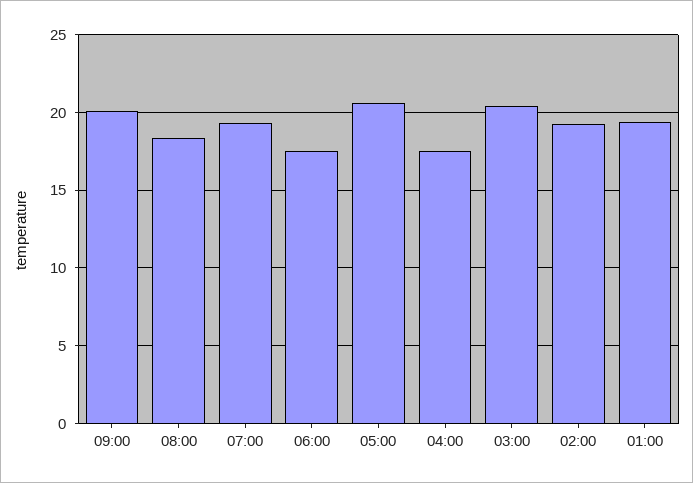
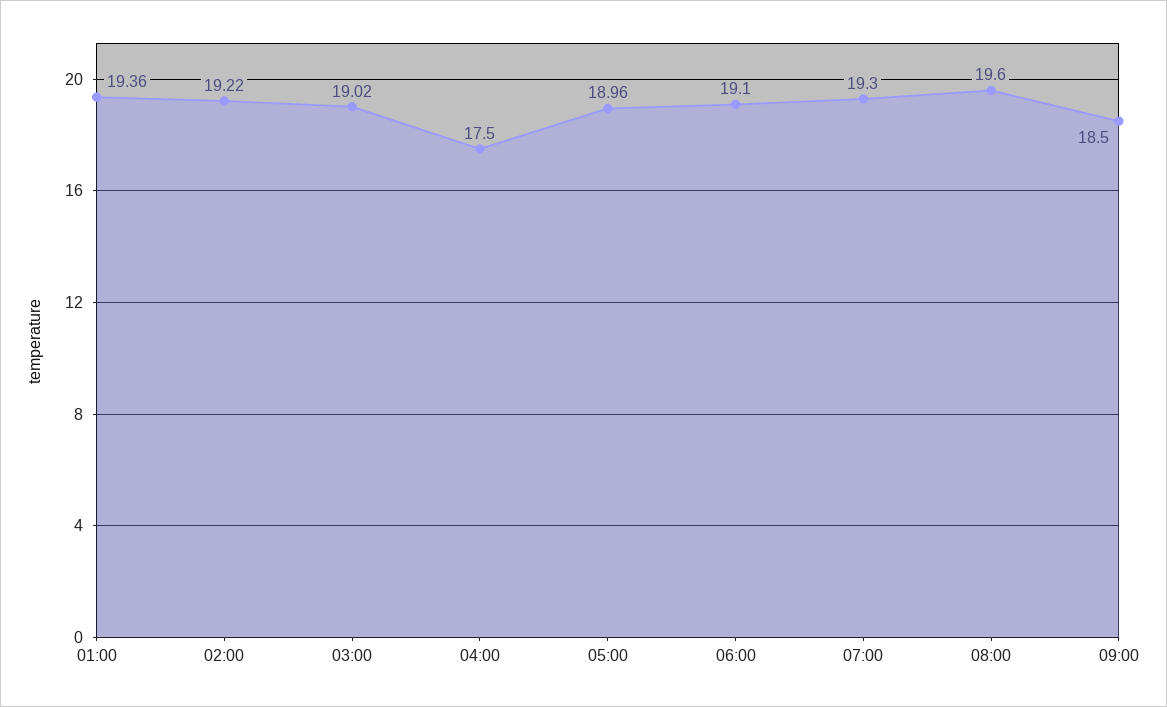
  {
-   "09:00": 20,
+   "09:00": 18.5,
-   "08:00": 18.5,
+   "08:00": 19.6,
    "07:00": 19.3,
-   "06:00": 17.5,
+   "06:00": 19.1,
-   "05:00": 20.5,
+   "05:00": 18.96,
    "04:00": 17.5,
-   "03:00": 20.5,
+   "03:00": 19.02,
    "02:00": 19.22,
    "01:00": 19.36
  }

